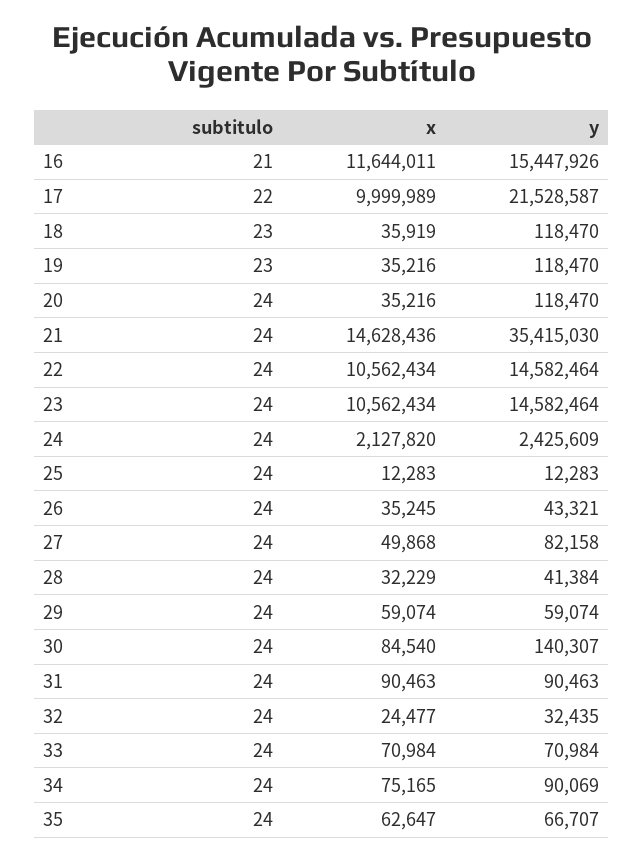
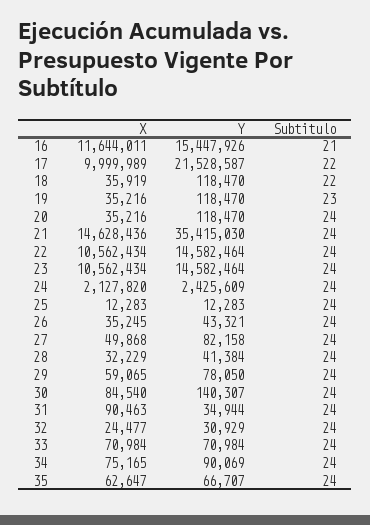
  {
    "subtitulo": {
      "16": 21,
      "17": 22,
-     "18": 23,
+     "18": 22,
      "19": 23,
      "20": 24,
      "21": 24,
      "22": 24,
      "23": 24,
      "24": 24,
      "25": 24,
      "26": 24,
      "27": 24,
      "28": 24,
      "29": 24,
      "30": 24,
      "31": 24,
      "32": 24,
      "33": 24,
      "34": 24,
      "35": 24
    },
    "x": {
      "16": 11644011,
      "17": 9999989,
      "18": 35919,
      "19": 35216,
      "20": 35216,
      "21": 14628436,
      "22": 10562434,
      "23": 10562434,
      "24": 2127820,
      "25": 12283,
      "26": 35245,
      "27": 49868,
      "28": 32229,
-     "29": 59074,
+     "29": 59065,
      "30": 84540,
      "31": 90463,
      "32": 24477,
      "33": 70984,
      "34": 75165,
      "35": 62647
    },
    "y": {
      "16": 15447926,
      "17": 21528587,
      "18": 118470,
      "19": 118470,
      "20": 118470,
      "21": 35415030,
      "22": 14582464,
      "23": 14582464,
      "24": 2425609,
      "25": 12283,
      "26": 43321,
      "27": 82158,
      "28": 41384,
-     "29": 59074,
+     "29": 78050,
      "30": 140307,
-     "31": 90463,
+     "31": 34944,
-     "32": 32435,
+     "32": 30929,
      "33": 70984,
      "34": 90069,
      "35": 66707
    }
  }

